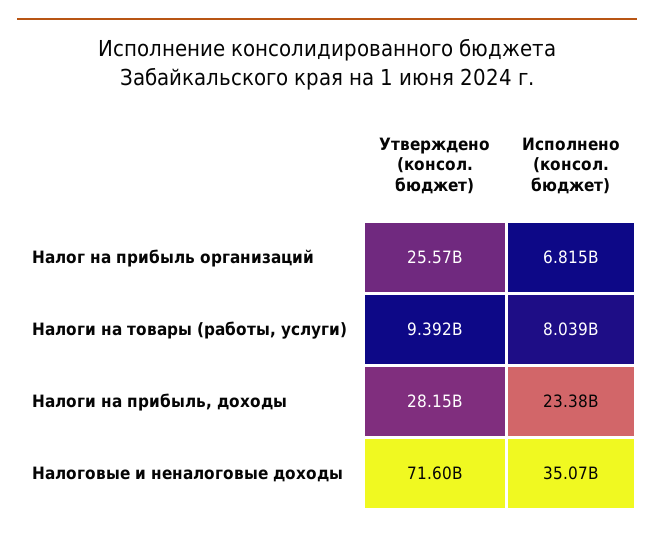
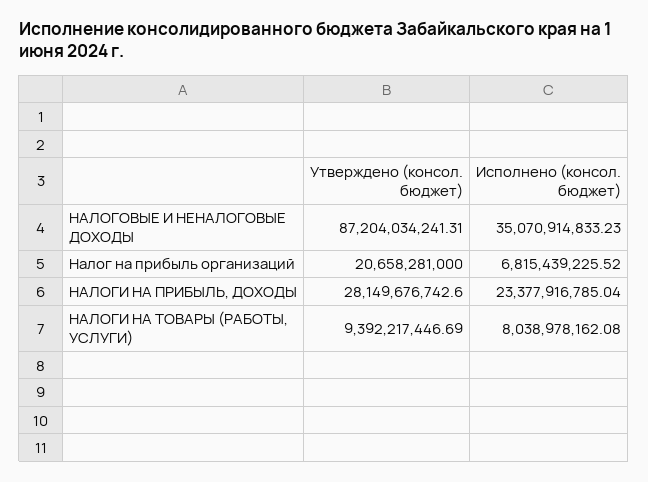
  {
    "Утверждено (консол. бюджет)": {
-     "Налог на прибыль организаций": 25570000000,
+     "Налог на прибыль организаций": 20658281000,
      "Налоги на товары (работы, услуги)": 9392217446.69,
      "Налоги на прибыль, доходы": 28149676742.6,
-     "Налоговые и неналоговые доходы": 71600000000
+     "Налоговые и неналоговые доходы": 87204034241.31
    },
    "Исполнено (консол. бюджет)": {
      "Налог на прибыль организаций": 6815439225.52,
      "Налоги на товары (работы, услуги)": 8038978162.08,
      "Налоги на прибыль, доходы": 23377916785.04,
      "Налоговые и неналоговые доходы": 35070914833.23
    }
  }

